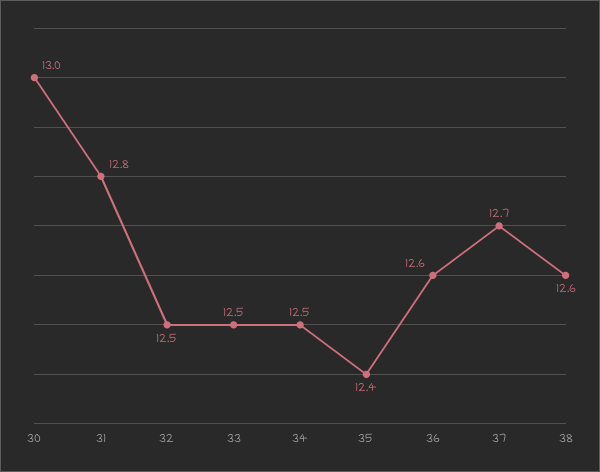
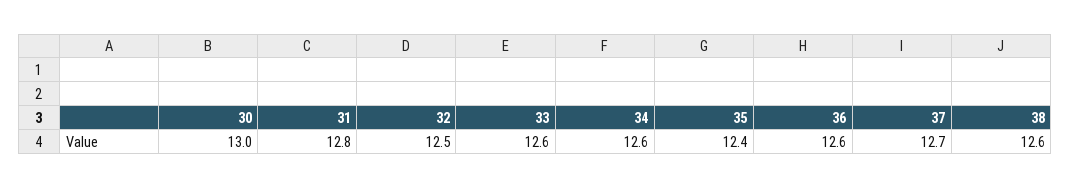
  {
    "30": 13,
    "31": 12.8,
    "32": 12.5,
-   "33": 12.5,
+   "33": 12.6,
-   "34": 12.5,
+   "34": 12.6,
    "35": 12.4,
    "36": 12.6,
    "37": 12.7,
    "38": 12.6
  }

